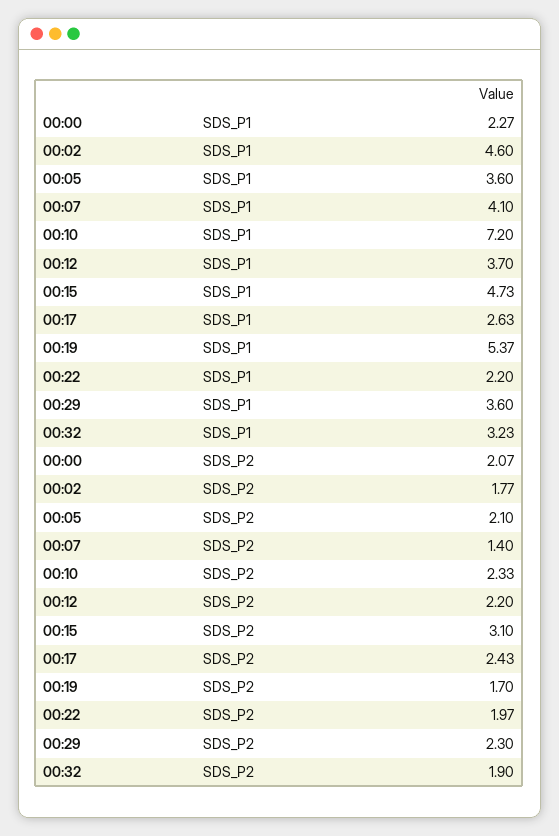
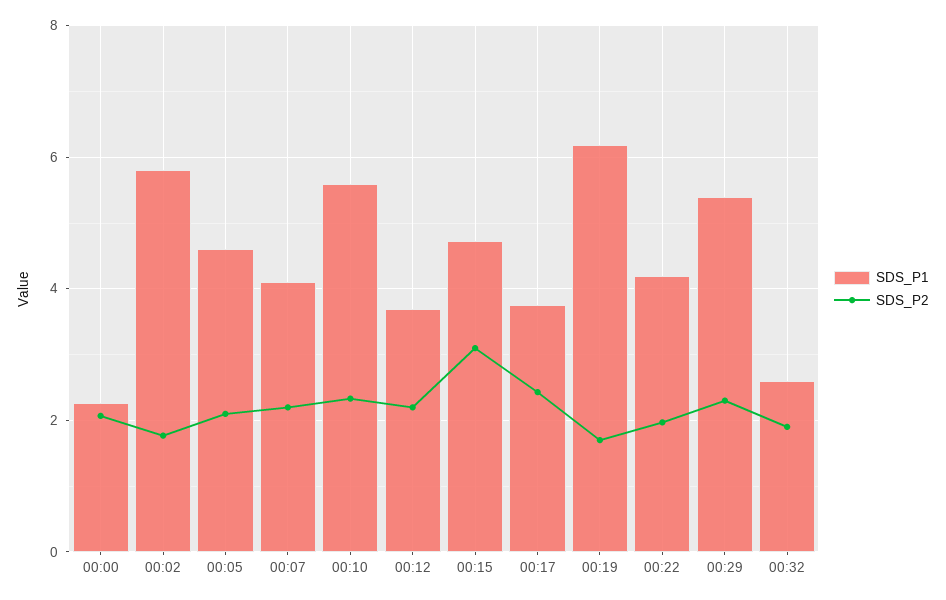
  {
    "SDS_P1": {
      "00:00": 2.27,
-     "00:02": 4.6,
+     "00:02": 5.8,
-     "00:05": 3.6,
+     "00:05": 4.6,
      "00:07": 4.1,
-     "00:10": 7.2,
+     "00:10": 5.6,
      "00:12": 3.7,
      "00:15": 4.73,
-     "00:17": 2.63,
+     "00:17": 3.8,
-     "00:19": 5.37,
+     "00:19": 6.2,
-     "00:22": 2.2,
+     "00:22": 4.2,
-     "00:29": 3.6,
+     "00:29": 5.4,
-     "00:32": 3.23
+     "00:32": 2.6
    },
    "SDS_P2": {
      "00:00": 2.07,
      "00:02": 1.77,
      "00:05": 2.1,
-     "00:07": 1.4,
+     "00:07": 2.2,
      "00:10": 2.33,
      "00:12": 2.2,
      "00:15": 3.1,
      "00:17": 2.43,
      "00:19": 1.7,
      "00:22": 1.97,
      "00:29": 2.3,
      "00:32": 1.9
    }
  }

